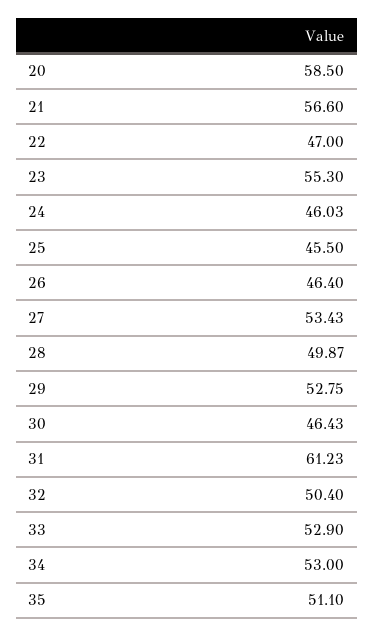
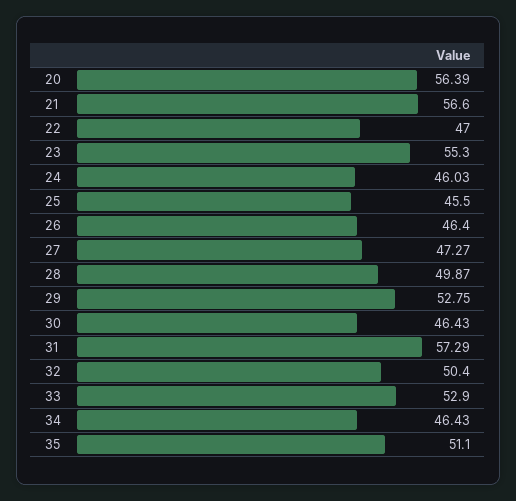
  {
-   "20": 58.5,
+   "20": 56.39,
    "21": 56.6,
    "22": 47,
    "23": 55.3,
    "24": 46.03,
    "25": 45.5,
    "26": 46.4,
-   "27": 53.43,
+   "27": 47.27,
    "28": 49.87,
    "29": 52.75,
    "30": 46.43,
-   "31": 61.23,
+   "31": 57.29,
    "32": 50.4,
    "33": 52.9,
-   "34": 53,
+   "34": 46.43,
    "35": 51.1
  }

